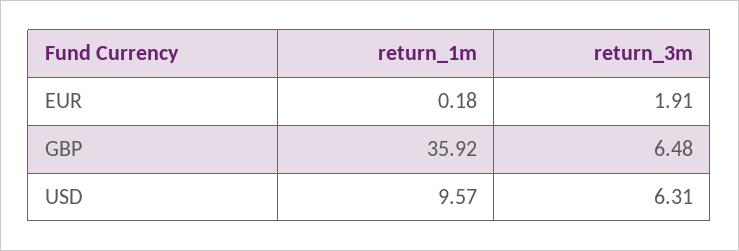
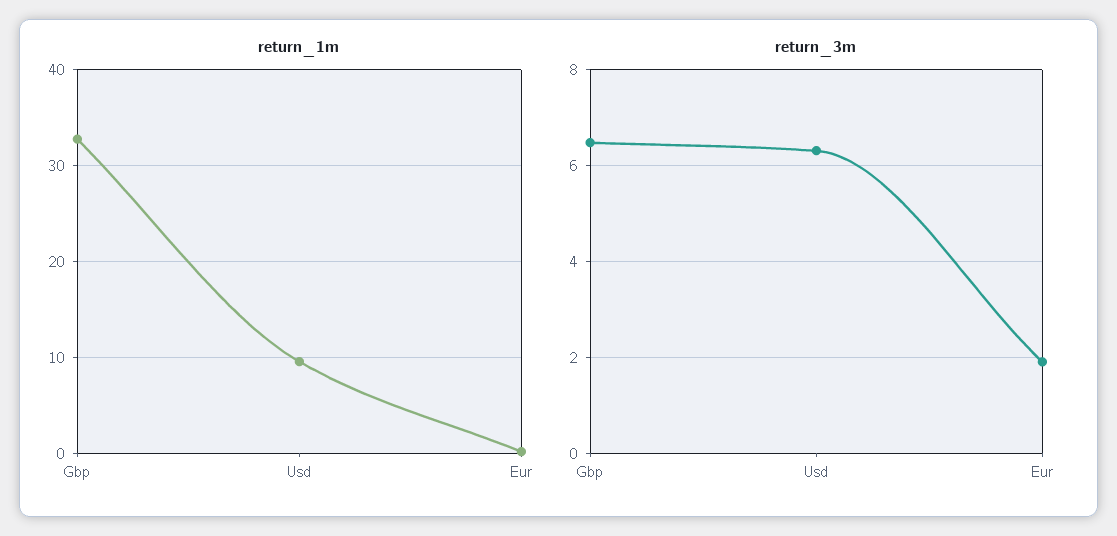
  {
    "return_1m": {
      "EUR": 0.18,
-     "GBP": 35.92,
+     "GBP": 33,
      "USD": 9.57
    },
    "return_3m": {
      "EUR": 1.91,
      "GBP": 6.48,
      "USD": 6.31
    }
  }

